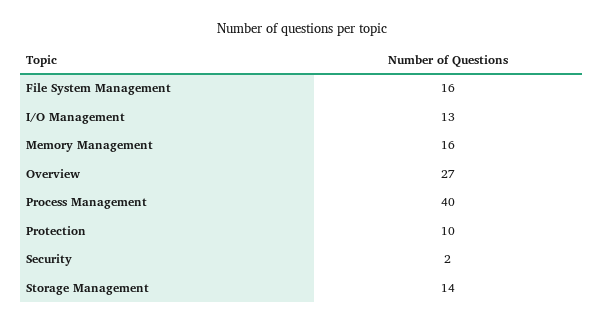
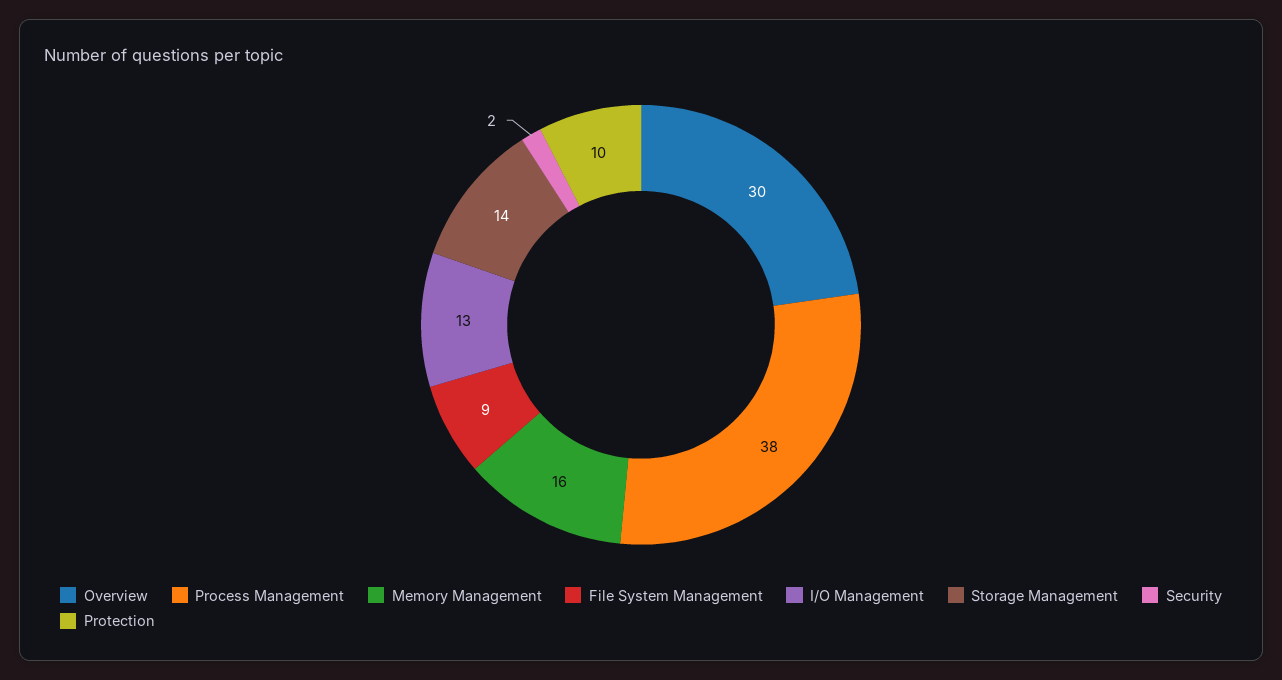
  {
-   "File System Management": 16,
+   "File System Management": 9,
    "I/O Management": 13,
    "Memory Management": 16,
-   "Overview": 27,
+   "Overview": 30,
-   "Process Management": 40,
+   "Process Management": 38,
    "Protection": 10,
    "Security": 2,
    "Storage Management": 14
  }

